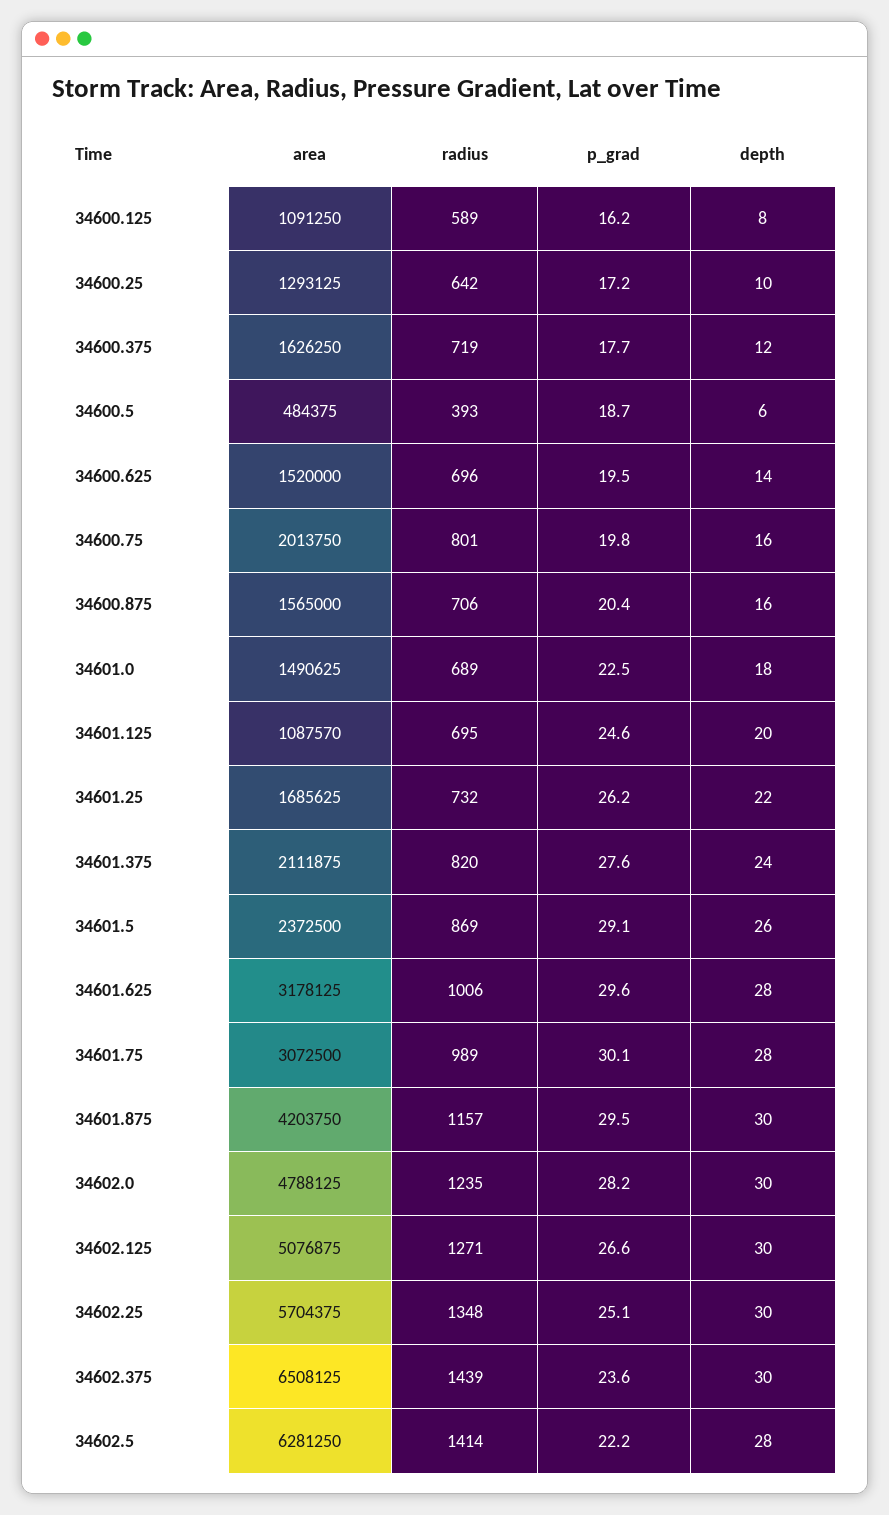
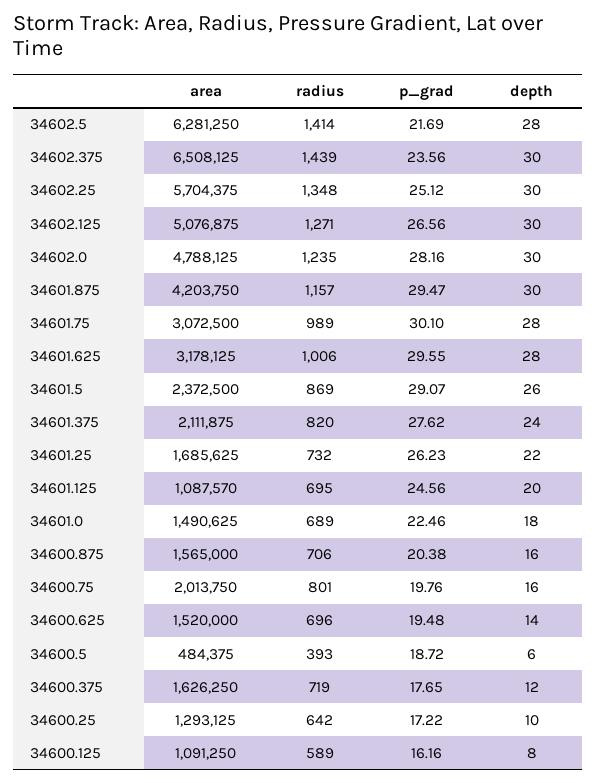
  {
    "area": {
      "34600.125": 1091250,
      "34600.25": 1293125,
      "34600.375": 1626250,
      "34600.5": 484375,
      "34600.625": 1520000,
      "34600.75": 2013750,
      "34600.875": 1565000,
      "34601.0": 1490625,
      "34601.125": 1087570,
      "34601.25": 1685625,
      "34601.375": 2111875,
      "34601.5": 2372500,
      "34601.625": 3178125,
      "34601.75": 3072500,
      "34601.875": 4203750,
      "34602.0": 4788125,
      "34602.125": 5076875,
      "34602.25": 5704375,
      "34602.375": 6508125,
      "34602.5": 6281250
    },
    "radius": {
      "34600.125": 589,
      "34600.25": 642,
      "34600.375": 719,
      "34600.5": 393,
      "34600.625": 696,
      "34600.75": 801,
      "34600.875": 706,
      "34601.0": 689,
      "34601.125": 695,
      "34601.25": 732,
      "34601.375": 820,
      "34601.5": 869,
      "34601.625": 1006,
      "34601.75": 989,
      "34601.875": 1157,
      "34602.0": 1235,
      "34602.125": 1271,
      "34602.25": 1348,
      "34602.375": 1439,
      "34602.5": 1414
    },
    "p_grad": {
      "34600.125": 16.16,
      "34600.25": 17.22,
      "34600.375": 17.65,
      "34600.5": 18.72,
      "34600.625": 19.48,
      "34600.75": 19.76,
      "34600.875": 20.38,
      "34601.0": 22.46,
      "34601.125": 24.56,
      "34601.25": 26.23,
      "34601.375": 27.62,
      "34601.5": 29.07,
      "34601.625": 29.55,
      "34601.75": 30.1,
      "34601.875": 29.47,
      "34602.0": 28.16,
      "34602.125": 26.56,
      "34602.25": 25.12,
      "34602.375": 23.56,
-     "34602.5": 22.2
+     "34602.5": 21.69
    },
    "depth": {
      "34600.125": 8,
      "34600.25": 10,
      "34600.375": 12,
      "34600.5": 6,
      "34600.625": 14,
      "34600.75": 16,
      "34600.875": 16,
      "34601.0": 18,
      "34601.125": 20,
      "34601.25": 22,
      "34601.375": 24,
      "34601.5": 26,
      "34601.625": 28,
      "34601.75": 28,
      "34601.875": 30,
      "34602.0": 30,
      "34602.125": 30,
      "34602.25": 30,
      "34602.375": 30,
      "34602.5": 28
    }
  }

